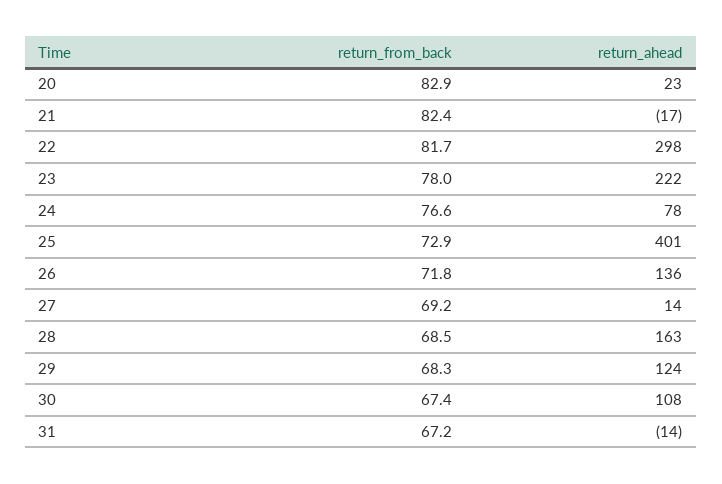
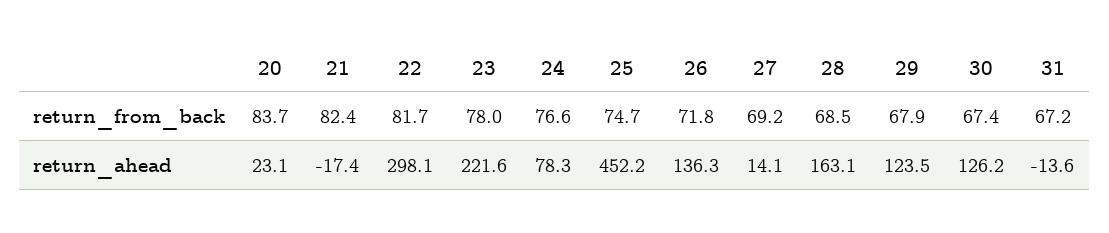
  {
    "return_from_back": {
-     "20": 82.9,
+     "20": 83.7,
      "21": 82.4,
      "22": 81.7,
      "23": 78,
      "24": 76.6,
-     "25": 72.9,
+     "25": 74.7,
      "26": 71.8,
      "27": 69.2,
      "28": 68.5,
-     "29": 68.3,
+     "29": 67.9,
      "30": 67.4,
      "31": 67.2
    },
    "return_ahead": {
      "20": 23.1,
      "21": -17.4,
      "22": 298.1,
      "23": 221.6,
      "24": 78.3,
-     "25": 401,
+     "25": 452.2,
      "26": 136.3,
      "27": 14.1,
      "28": 163.1,
      "29": 123.5,
-     "30": 108,
+     "30": 126.2,
      "31": -13.6
    }
  }

